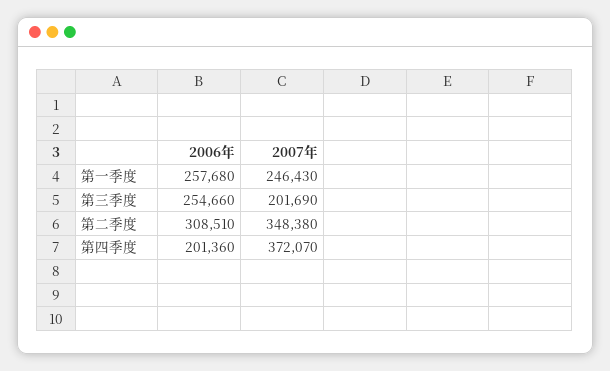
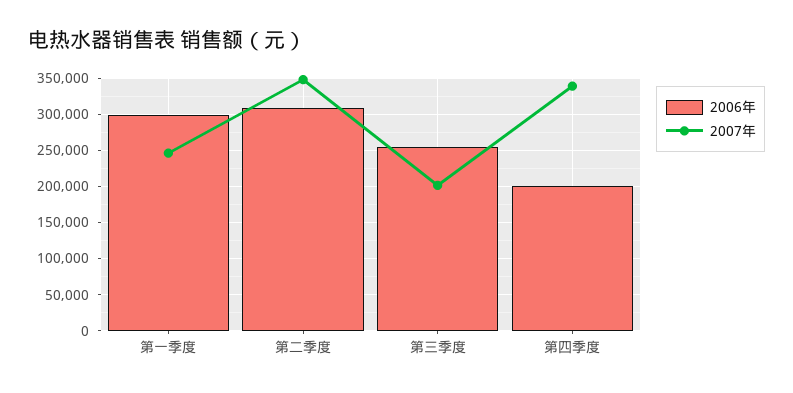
  {
    "2006年": {
-     "第一季度": 257680,
+     "第一季度": 300000,
      "第三季度": 254660,
      "第二季度": 308510,
      "第四季度": 201360
    },
    "2007年": {
      "第一季度": 246430,
      "第三季度": 201690,
      "第二季度": 348380,
-     "第四季度": 372070
+     "第四季度": 340000
    }
  }

